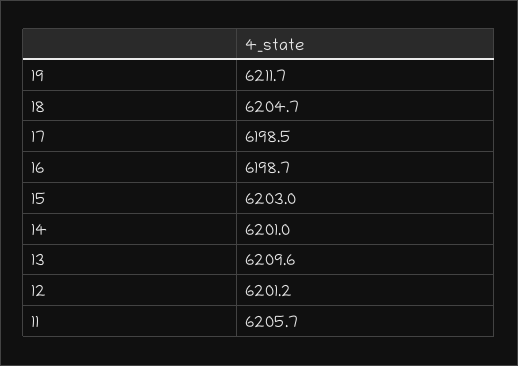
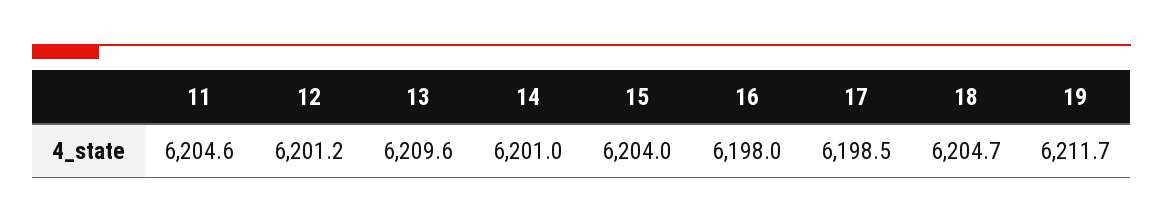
  {
    "19": 6211.7,
    "18": 6204.7,
    "17": 6198.5,
-   "16": 6198.7,
+   "16": 6198,
-   "15": 6203,
+   "15": 6204,
    "14": 6201,
    "13": 6209.6,
    "12": 6201.2,
-   "11": 6205.7
+   "11": 6204.6
  }

